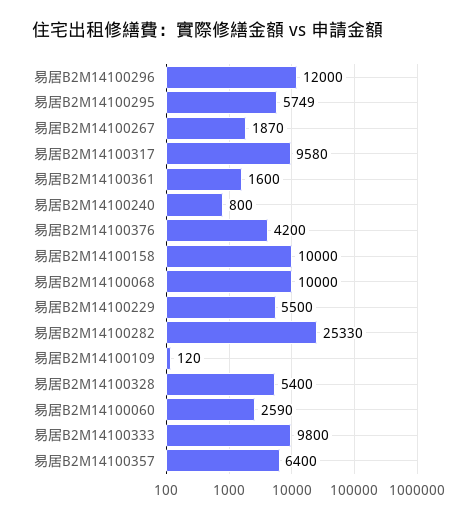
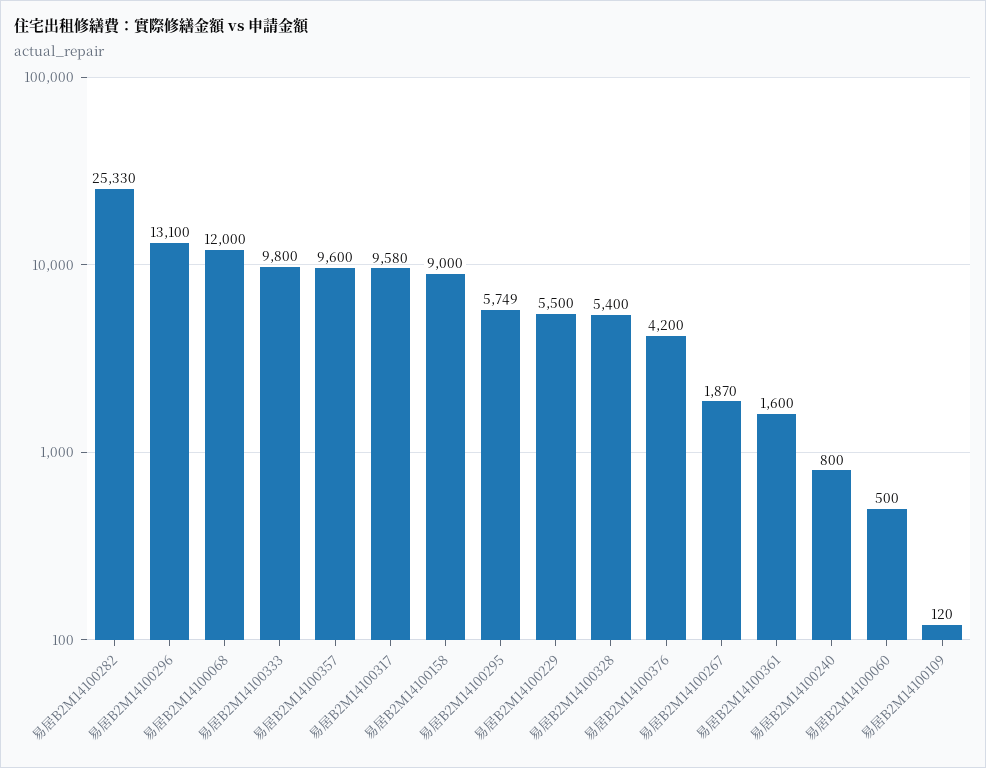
  {
-   "易居B2M14100296": 12000,
+   "易居B2M14100296": 13100,
    "易居B2M14100295": 5749,
    "易居B2M14100267": 1870,
    "易居B2M14100317": 9580,
    "易居B2M14100361": 1600,
    "易居B2M14100240": 800,
    "易居B2M14100376": 4200,
-   "易居B2M14100158": 10000,
+   "易居B2M14100158": 9000,
-   "易居B2M14100068": 10000,
+   "易居B2M14100068": 12000,
    "易居B2M14100229": 5500,
    "易居B2M14100282": 25330,
    "易居B2M14100109": 120,
    "易居B2M14100328": 5400,
-   "易居B2M14100060": 2590,
+   "易居B2M14100060": 500,
    "易居B2M14100333": 9800,
-   "易居B2M14100357": 6400
+   "易居B2M14100357": 9600
  }

